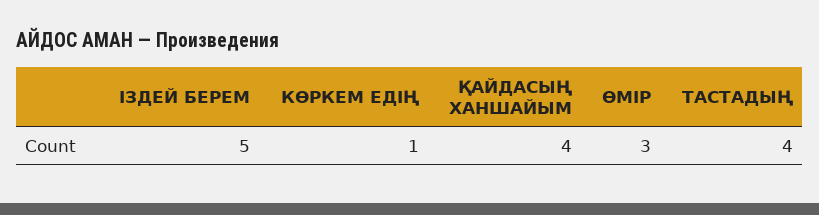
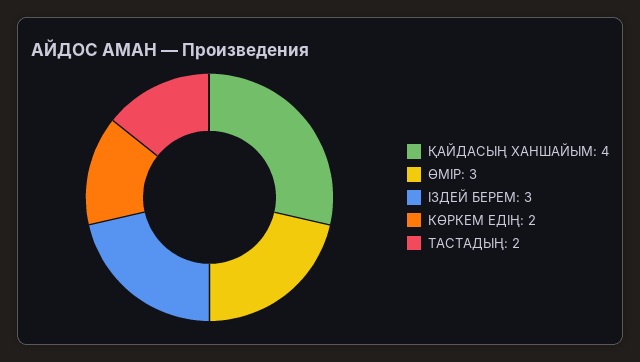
  {
-   "ІЗДЕЙ БЕРЕМ": 5,
+   "ІЗДЕЙ БЕРЕМ": 3,
-   "КӨРКЕМ ЕДІҢ": 1,
+   "КӨРКЕМ ЕДІҢ": 2,
    "ҚАЙДАСЫҢ ХАНШАЙЫМ": 4,
    "ӨМІР": 3,
-   "ТАСТАДЫҢ": 4
+   "ТАСТАДЫҢ": 2
  }

